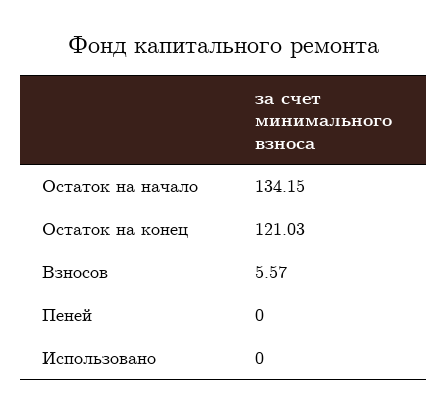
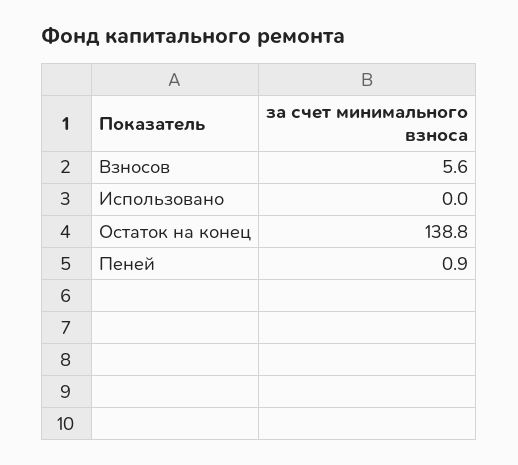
  {
-   "Остаток на начало": 134.15,
-   "Остаток на конец": 121.03,
+   "Остаток на конец": 138.8,
    "Взносов": 5.57,
-   "Пеней": 0,
+   "Пеней": 0.9,
    "Использовано": 0
  }

